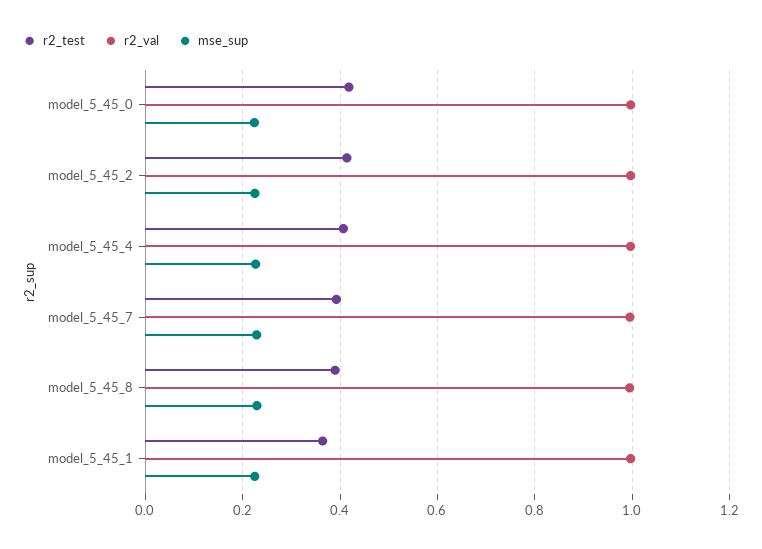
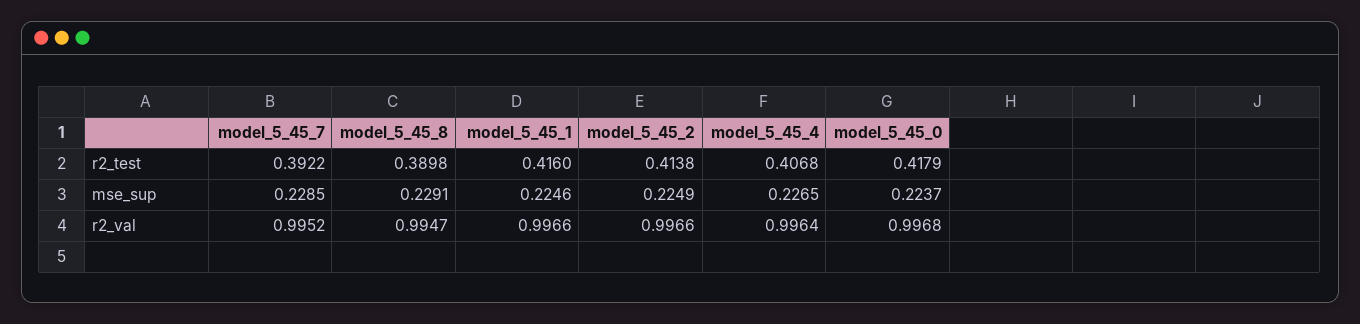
  {
    "r2_test": {
      "model_5_45_0": 0.4179,
      "model_5_45_2": 0.4138,
      "model_5_45_4": 0.4068,
      "model_5_45_7": 0.3922,
      "model_5_45_8": 0.3898,
-     "model_5_45_1": 0.36
+     "model_5_45_1": 0.416
    },
    "r2_val": {
      "model_5_45_0": 0.9968,
      "model_5_45_2": 0.9966,
      "model_5_45_4": 0.9964,
      "model_5_45_7": 0.9952,
      "model_5_45_8": 0.9947,
      "model_5_45_1": 0.9966
    },
    "mse_sup": {
      "model_5_45_0": 0.2237,
      "model_5_45_2": 0.2249,
      "model_5_45_4": 0.2265,
      "model_5_45_7": 0.2285,
      "model_5_45_8": 0.2291,
      "model_5_45_1": 0.2246
    }
  }

